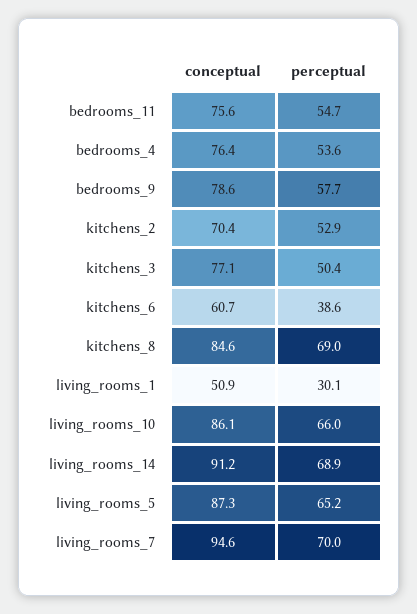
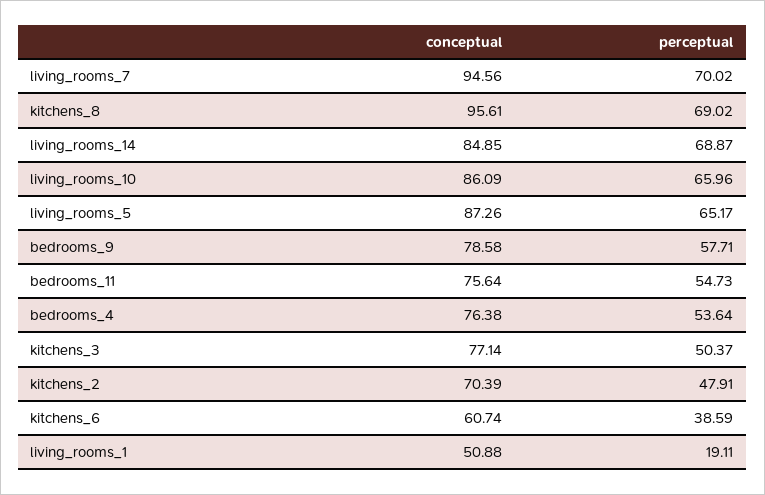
  {
    "conceptual": {
      "bedrooms_11": 75.64,
      "bedrooms_4": 76.38,
      "bedrooms_9": 78.58,
      "kitchens_2": 70.39,
      "kitchens_3": 77.14,
      "kitchens_6": 60.74,
-     "kitchens_8": 84.6,
+     "kitchens_8": 95.61,
      "living_rooms_1": 50.88,
      "living_rooms_10": 86.09,
-     "living_rooms_14": 91.2,
+     "living_rooms_14": 84.85,
      "living_rooms_5": 87.26,
      "living_rooms_7": 94.56
    },
    "perceptual": {
      "bedrooms_11": 54.73,
      "bedrooms_4": 53.64,
      "bedrooms_9": 57.71,
-     "kitchens_2": 52.9,
+     "kitchens_2": 47.91,
      "kitchens_3": 50.37,
      "kitchens_6": 38.59,
      "kitchens_8": 69.02,
-     "living_rooms_1": 30.1,
+     "living_rooms_1": 19.11,
      "living_rooms_10": 65.96,
      "living_rooms_14": 68.87,
      "living_rooms_5": 65.17,
      "living_rooms_7": 70.02
    }
  }

